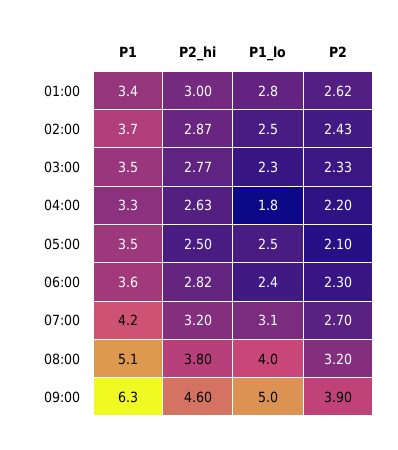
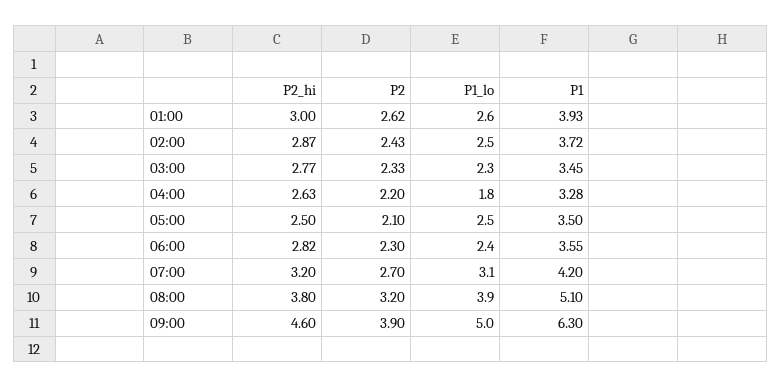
  {
    "P1": {
-     "01:00": 3.4,
+     "01:00": 3.93,
      "02:00": 3.72,
      "03:00": 3.45,
      "04:00": 3.28,
      "05:00": 3.5,
      "06:00": 3.55,
      "07:00": 4.2,
      "08:00": 5.1,
      "09:00": 6.3
    },
    "P2_hi": {
      "01:00": 3,
      "02:00": 2.87,
      "03:00": 2.77,
      "04:00": 2.63,
      "05:00": 2.5,
      "06:00": 2.82,
      "07:00": 3.2,
      "08:00": 3.8,
      "09:00": 4.6
    },
    "P1_lo": {
-     "01:00": 2.8,
+     "01:00": 2.6,
      "02:00": 2.5,
      "03:00": 2.3,
      "04:00": 1.8,
      "05:00": 2.5,
      "06:00": 2.4,
      "07:00": 3.1,
-     "08:00": 4,
+     "08:00": 3.9,
      "09:00": 5
    },
    "P2": {
      "01:00": 2.62,
      "02:00": 2.43,
      "03:00": 2.33,
      "04:00": 2.2,
      "05:00": 2.1,
      "06:00": 2.3,
      "07:00": 2.7,
      "08:00": 3.2,
      "09:00": 3.9
    }
  }

